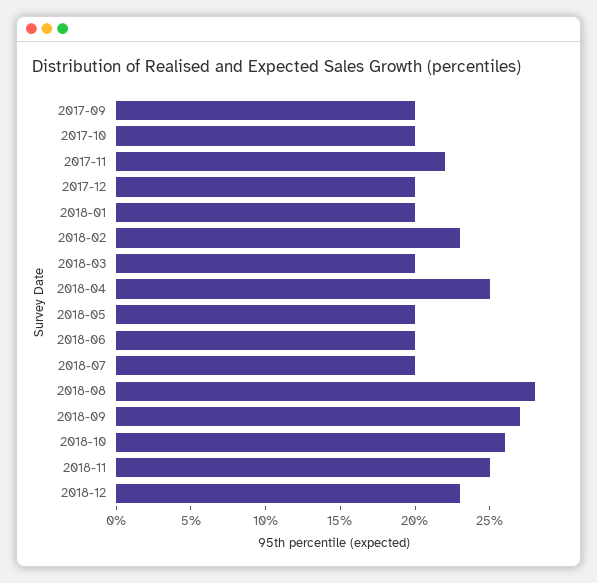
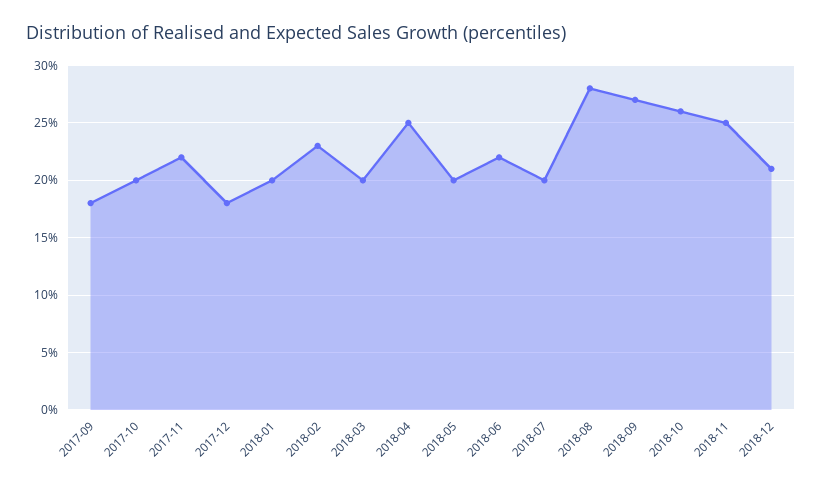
  {
-   "2017-09": 20,
+   "2017-09": 18,
    "2017-10": 20,
    "2017-11": 22,
-   "2017-12": 20,
+   "2017-12": 18,
    "2018-01": 20,
    "2018-02": 23,
    "2018-03": 20,
    "2018-04": 25,
    "2018-05": 20,
-   "2018-06": 20,
+   "2018-06": 22,
    "2018-07": 20,
    "2018-08": 28,
    "2018-09": 27,
    "2018-10": 26,
    "2018-11": 25,
-   "2018-12": 23
+   "2018-12": 21
  }

